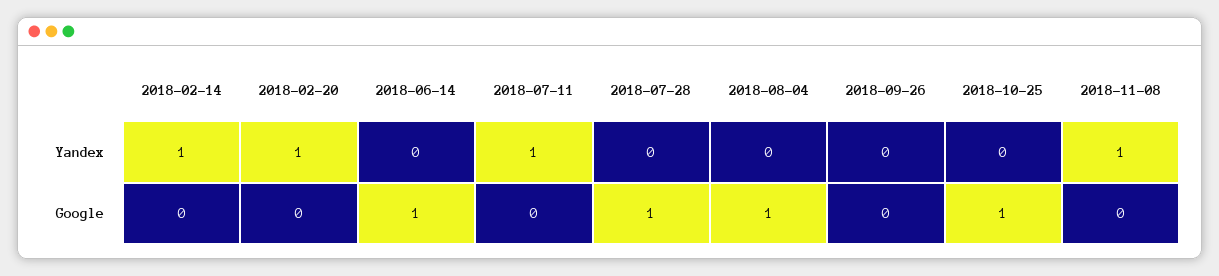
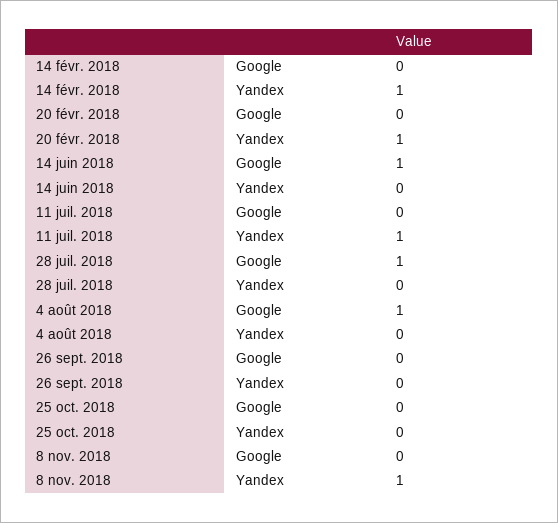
  {
    "2018-02-14": {
      "Yandex": 1,
      "Google": 0
    },
    "2018-02-20": {
      "Yandex": 1,
      "Google": 0
    },
    "2018-06-14": {
      "Yandex": 0,
      "Google": 1
    },
    "2018-07-11": {
      "Yandex": 1,
      "Google": 0
    },
    "2018-07-28": {
      "Yandex": 0,
      "Google": 1
    },
    "2018-08-04": {
      "Yandex": 0,
      "Google": 1
    },
    "2018-09-26": {
      "Yandex": 0,
      "Google": 0
    },
    "2018-10-25": {
      "Yandex": 0,
-     "Google": 1
+     "Google": 0
    },
    "2018-11-08": {
      "Yandex": 1,
      "Google": 0
    }
  }

